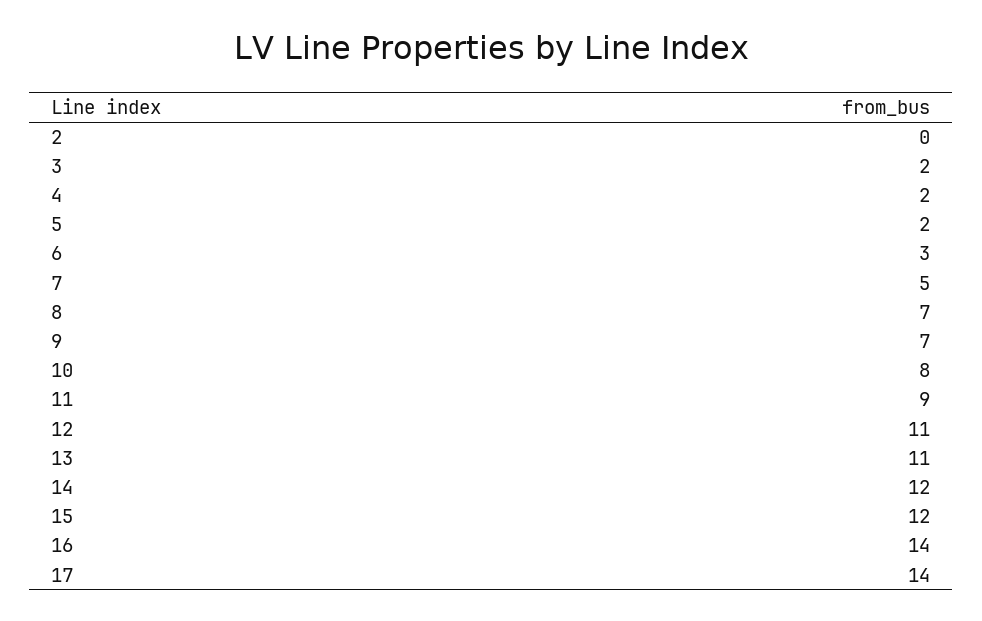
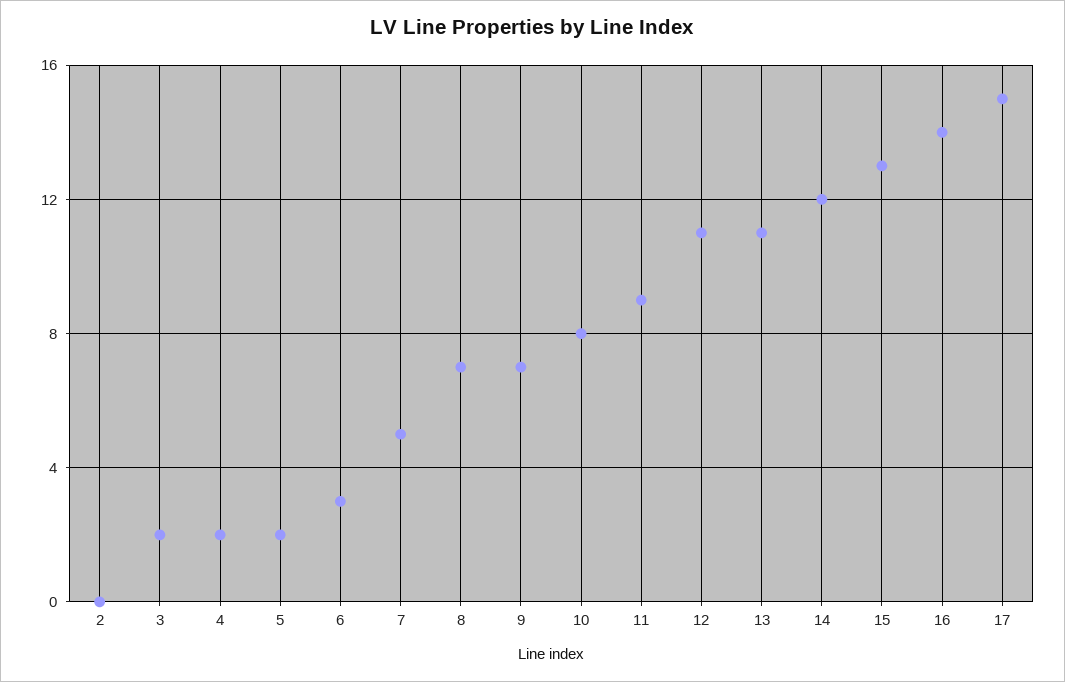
  {
    "2": 0,
    "3": 2,
    "4": 2,
    "5": 2,
    "6": 3,
    "7": 5,
    "8": 7,
    "9": 7,
    "10": 8,
    "11": 9,
    "12": 11,
    "13": 11,
    "14": 12,
-   "15": 12,
+   "15": 13,
    "16": 14,
-   "17": 14
+   "17": 15
  }

